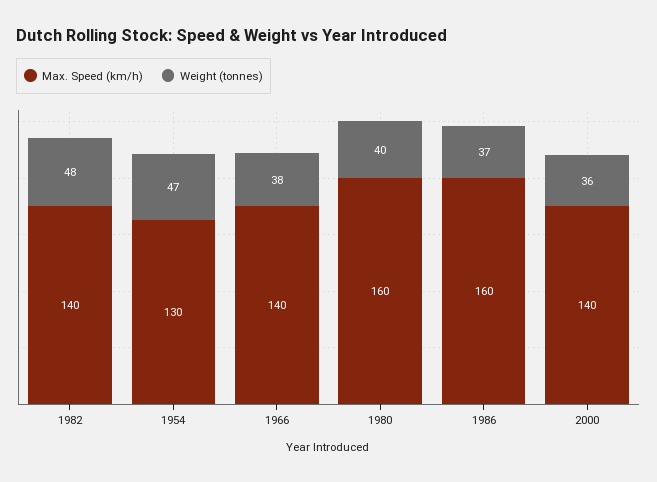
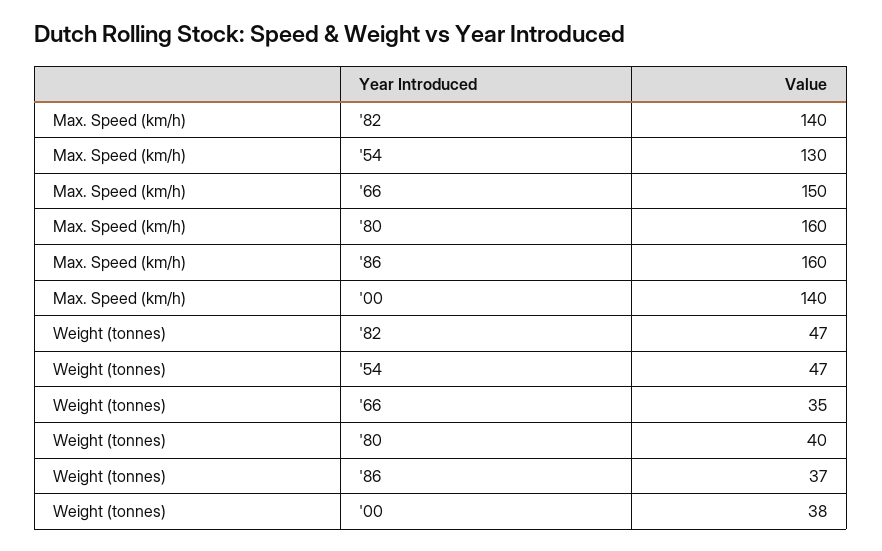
  {
    "Max. Speed (km/h)": {
      "1982": 140,
      "1954": 130,
-     "1966": 140,
+     "1966": 150,
      "1980": 160,
      "1986": 160,
      "2000": 140
    },
    "Weight (tonnes)": {
-     "1982": 48,
+     "1982": 47,
      "1954": 47,
-     "1966": 38,
+     "1966": 35,
      "1980": 40,
      "1986": 37,
-     "2000": 36
+     "2000": 38
    }
  }

